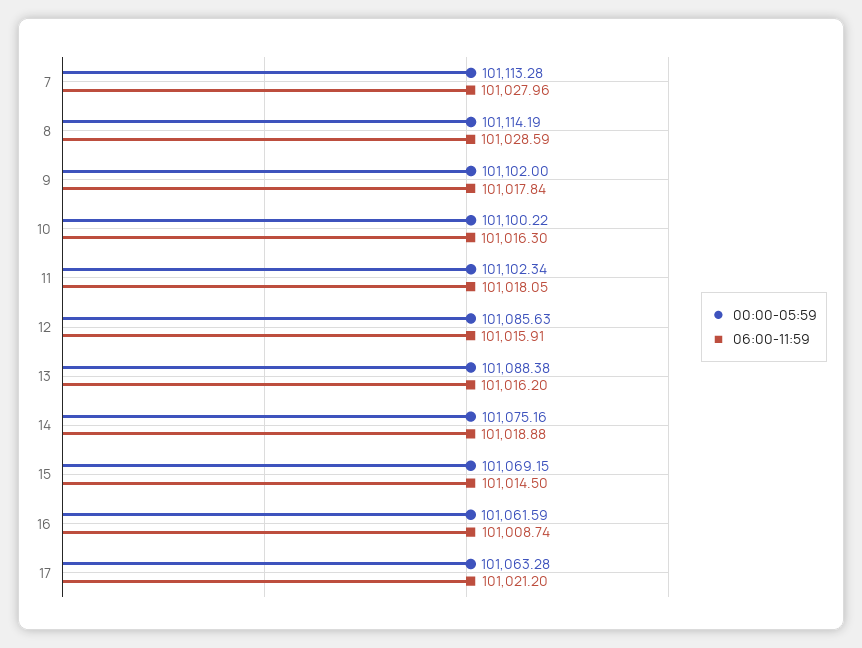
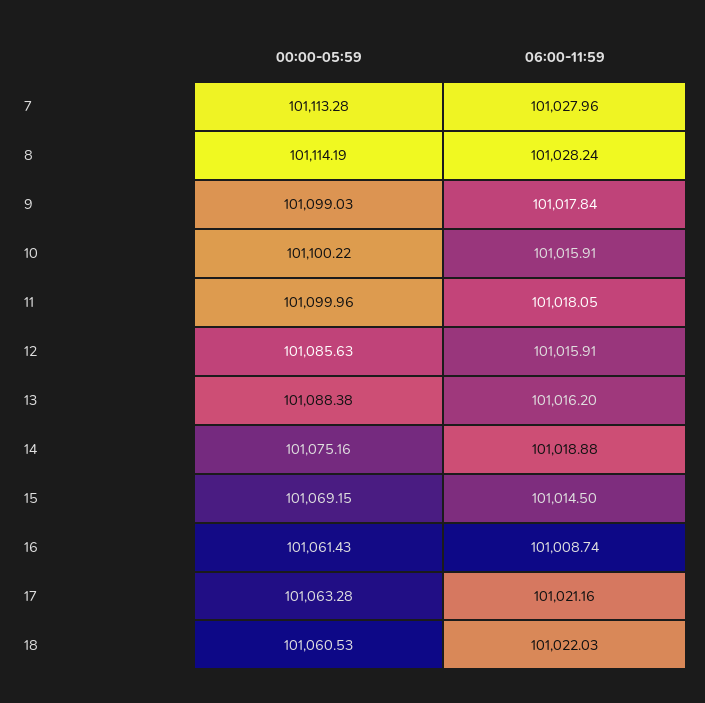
  {
    "00:00-05:59": {
      "7": 101113.28,
      "8": 101114.19,
-     "9": 101102,
+     "9": 101099.03,
      "10": 101100.22,
-     "11": 101102.34,
+     "11": 101099.96,
      "12": 101085.63,
      "13": 101088.38,
      "14": 101075.16,
      "15": 101069.15,
-     "16": 101061.59,
+     "16": 101061.43,
-     "17": 101063.28
+     "17": 101063.28,
+     "18": 101060.53
    },
    "06:00-11:59": {
      "7": 101027.96,
-     "8": 101028.59,
+     "8": 101028.24,
      "9": 101017.84,
-     "10": 101016.3,
+     "10": 101015.91,
      "11": 101018.05,
      "12": 101015.91,
      "13": 101016.2,
      "14": 101018.88,
      "15": 101014.5,
      "16": 101008.74,
-     "17": 101021.2
+     "17": 101021.16,
+     "18": 101022.03
    }
  }

